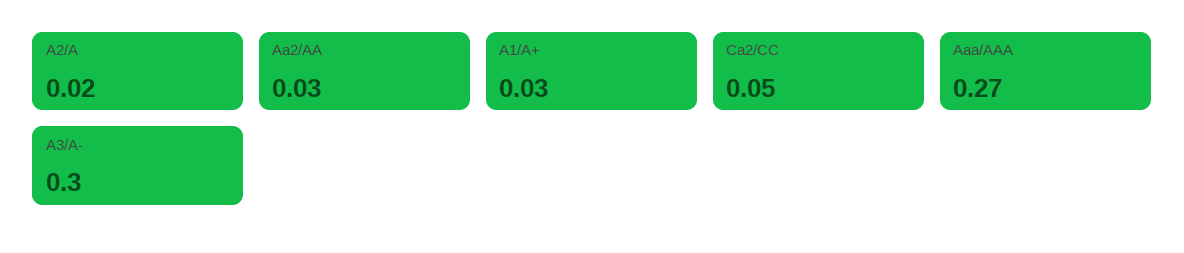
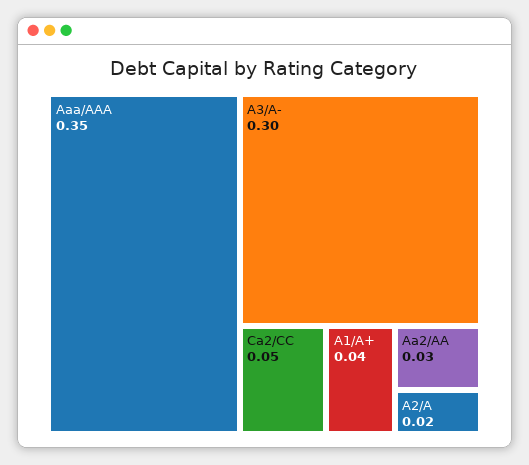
  {
    "A2/A": 0.02,
    "Aa2/AA": 0.03,
-   "A1/A+": 0.03,
+   "A1/A+": 0.04,
    "Ca2/CC": 0.05,
-   "Aaa/AAA": 0.27,
+   "Aaa/AAA": 0.35,
    "A3/A-": 0.3
  }

